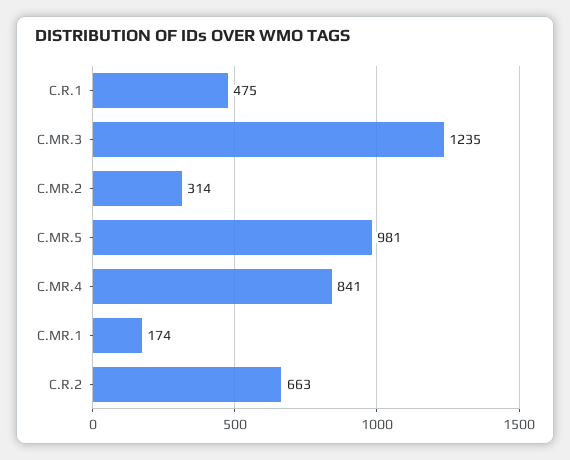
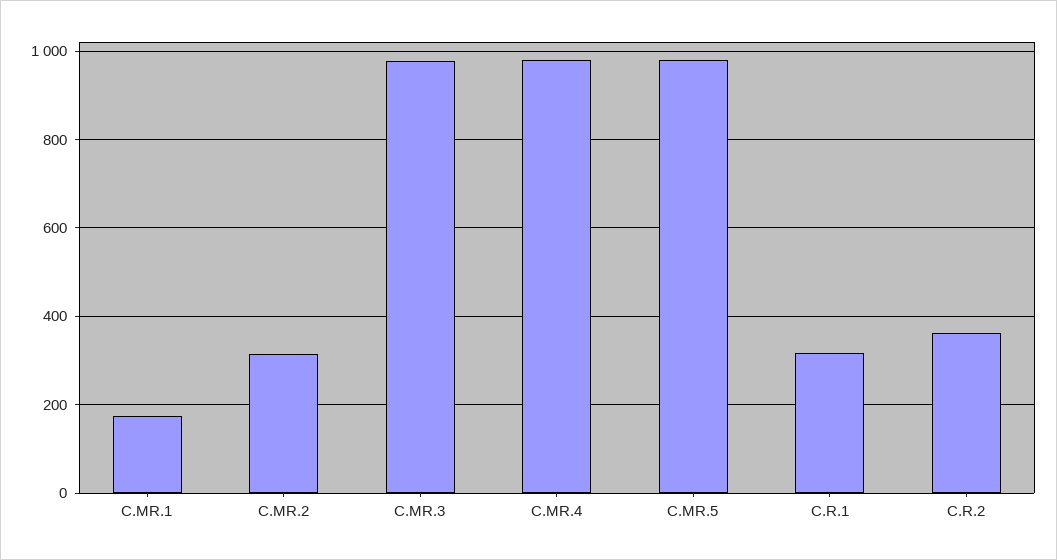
  {
-   "C.R.1": 475,
+   "C.R.1": 320,
-   "C.MR.3": 1235,
+   "C.MR.3": 980,
    "C.MR.2": 314,
    "C.MR.5": 981,
-   "C.MR.4": 841,
+   "C.MR.4": 980,
    "C.MR.1": 174,
-   "C.R.2": 663
+   "C.R.2": 360
  }

